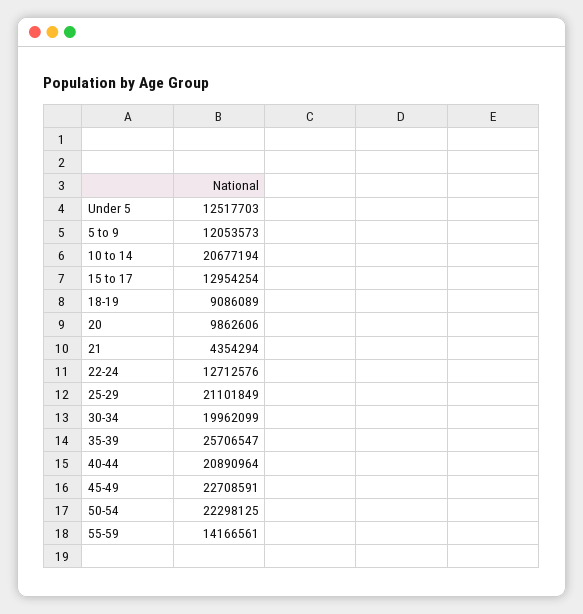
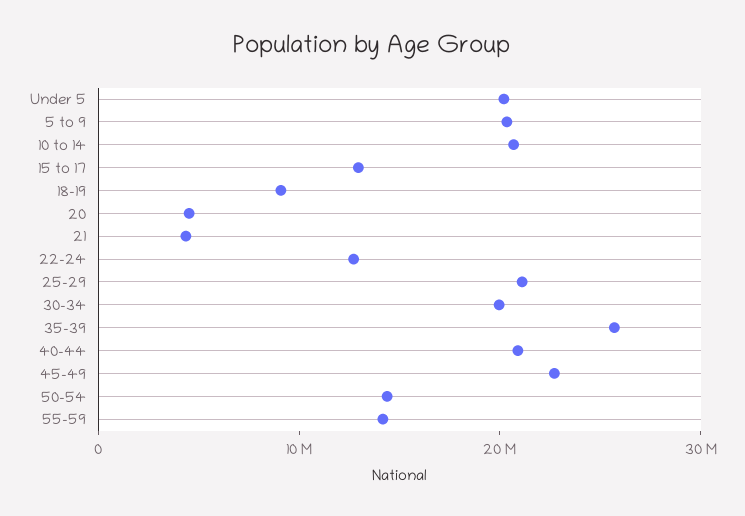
  {
-   "Under 5": 12517703,
+   "Under 5": 20000000,
-   "5 to 9": 12053573,
+   "5 to 9": 20000000,
    "10 to 14": 20677194,
    "15 to 17": 12954254,
    "18-19": 9086089,
-   "20": 9862606,
+   "20": 4000000,
    "21": 4354294,
    "22-24": 12712576,
    "25-29": 21101849,
    "30-34": 19962099,
    "35-39": 25706547,
    "40-44": 20890964,
    "45-49": 22708591,
-   "50-54": 22298125,
+   "50-54": 14000000,
    "55-59": 14166561
  }

